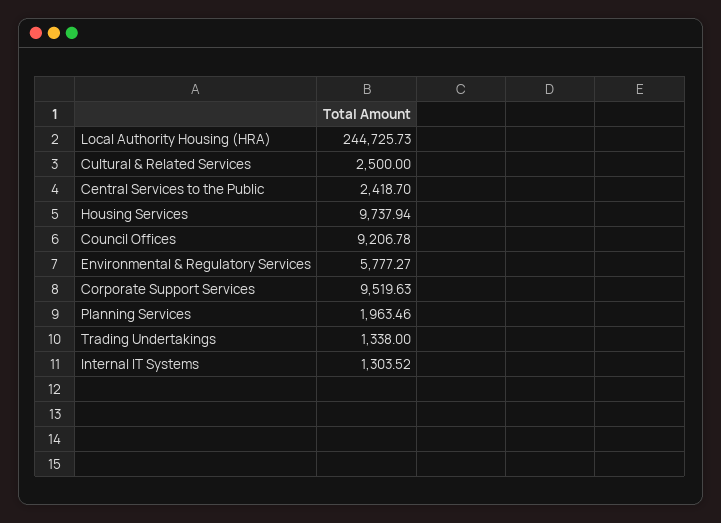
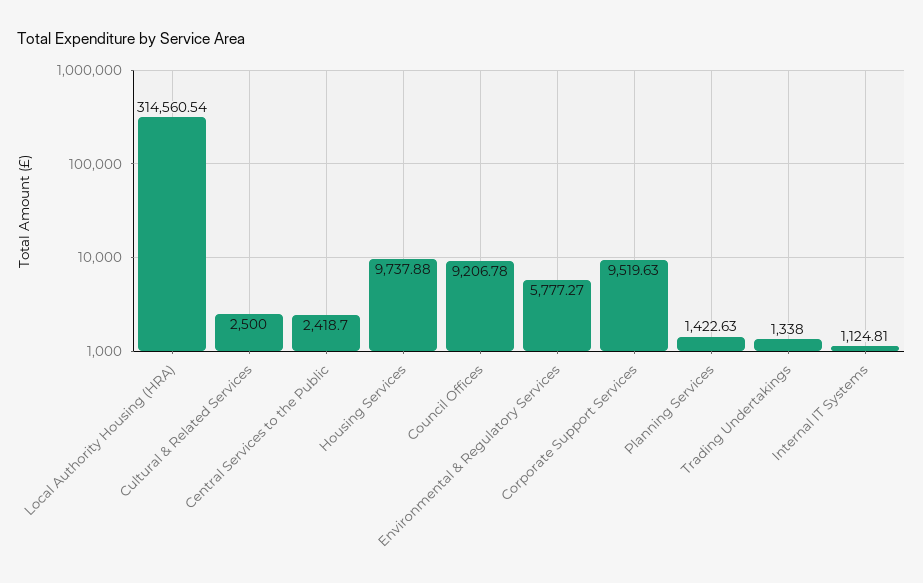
  {
-   "Local Authority Housing (HRA)": 244725.73,
+   "Local Authority Housing (HRA)": 314560.54,
    "Cultural & Related Services": 2500,
    "Central Services to the Public": 2418.7,
-   "Housing Services": 9737.94,
+   "Housing Services": 9737.88,
    "Council Offices": 9206.78,
    "Environmental & Regulatory Services": 5777.27,
    "Corporate Support Services": 9519.63,
-   "Planning Services": 1963.46,
+   "Planning Services": 1422.63,
    "Trading Undertakings": 1338,
-   "Internal IT Systems": 1303.52
+   "Internal IT Systems": 1124.81
  }

